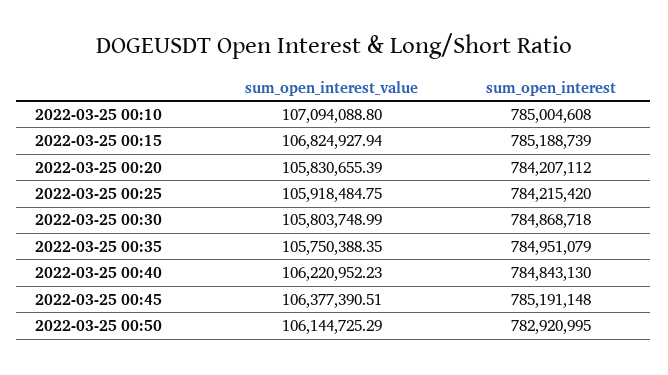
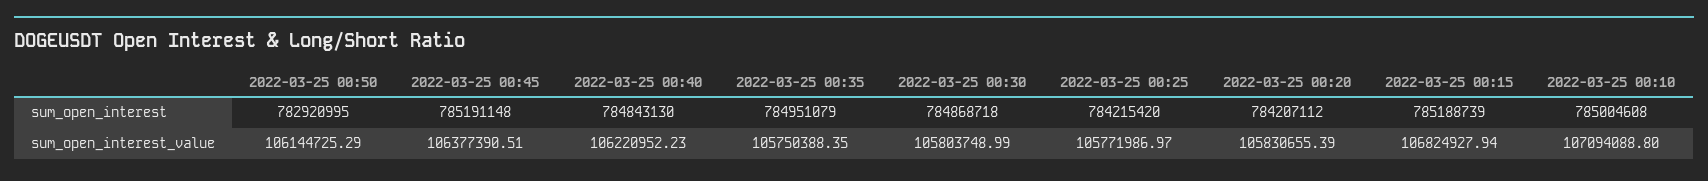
  {
    "sum_open_interest_value": {
      "2022-03-25 00:10": 107094088.8,
      "2022-03-25 00:15": 106824927.94,
      "2022-03-25 00:20": 105830655.39,
-     "2022-03-25 00:25": 105918484.75,
+     "2022-03-25 00:25": 105771986.97,
      "2022-03-25 00:30": 105803748.99,
      "2022-03-25 00:35": 105750388.35,
      "2022-03-25 00:40": 106220952.23,
      "2022-03-25 00:45": 106377390.51,
      "2022-03-25 00:50": 106144725.29
    },
    "sum_open_interest": {
      "2022-03-25 00:10": 785004608,
      "2022-03-25 00:15": 785188739,
      "2022-03-25 00:20": 784207112,
      "2022-03-25 00:25": 784215420,
      "2022-03-25 00:30": 784868718,
      "2022-03-25 00:35": 784951079,
      "2022-03-25 00:40": 784843130,
      "2022-03-25 00:45": 785191148,
      "2022-03-25 00:50": 782920995
    }
  }

